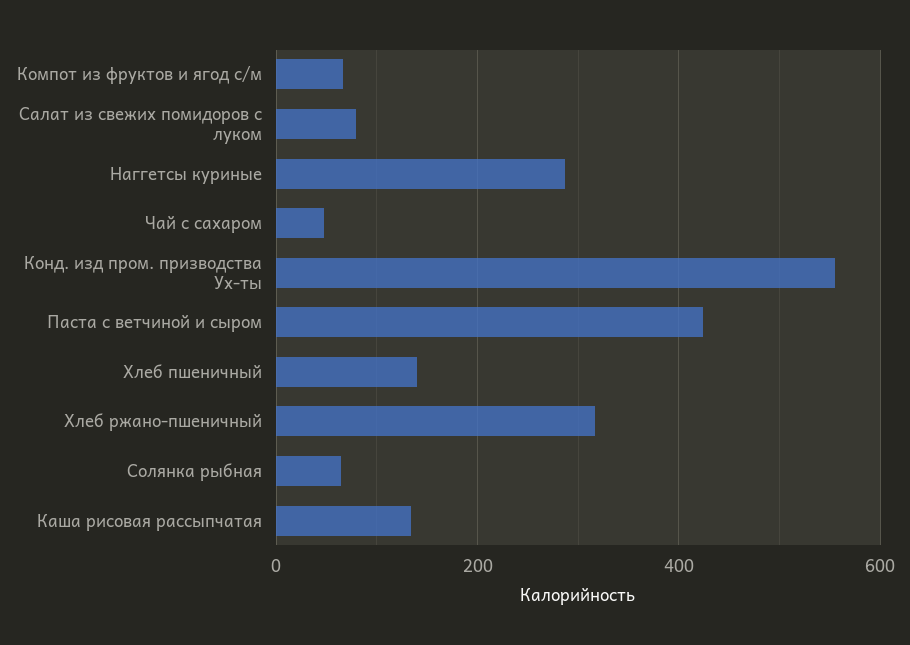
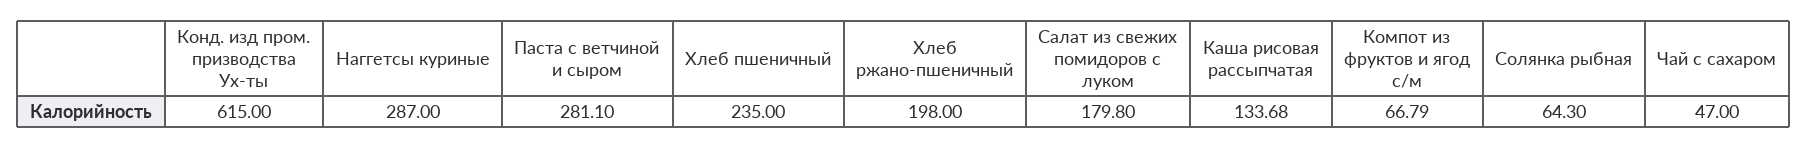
  {
    "Компот из фруктов и ягод с/м": 66.79,
-   "Салат из свежих помидоров с луком": 80,
+   "Салат из свежих помидоров с луком": 179.8,
    "Наггетсы куриные": 287,
    "Чай с сахаром": 47,
-   "Конд. изд пром. призводства Ух-ты": 560,
+   "Конд. изд пром. призводства Ух-ты": 615,
-   "Паста с ветчиной и сыром": 420,
+   "Паста с ветчиной и сыром": 281.1,
-   "Хлеб пшеничный": 140,
+   "Хлеб пшеничный": 235,
-   "Хлеб ржано-пшеничный": 320,
+   "Хлеб ржано-пшеничный": 198,
    "Солянка рыбная": 64.3,
    "Каша рисовая рассыпчатая": 133.68
  }

